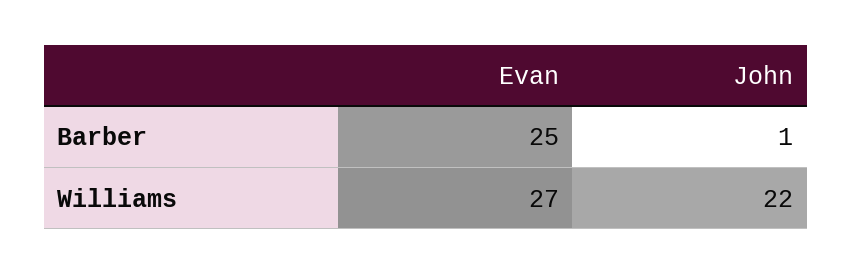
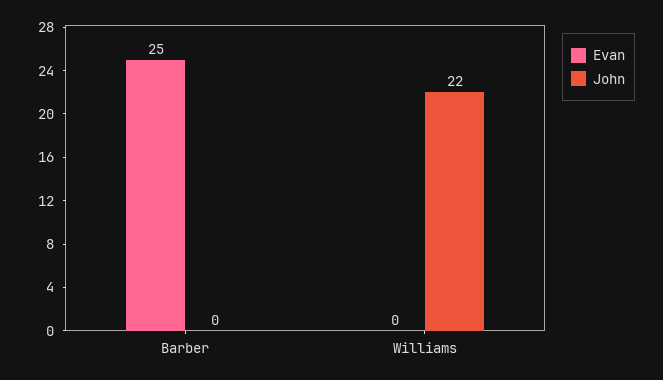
  {
    "Evan": {
      "Barber": 25,
-     "Williams": 27
+     "Williams": 0
    },
    "John": {
-     "Barber": 1,
+     "Barber": 0,
      "Williams": 22
    }
  }

